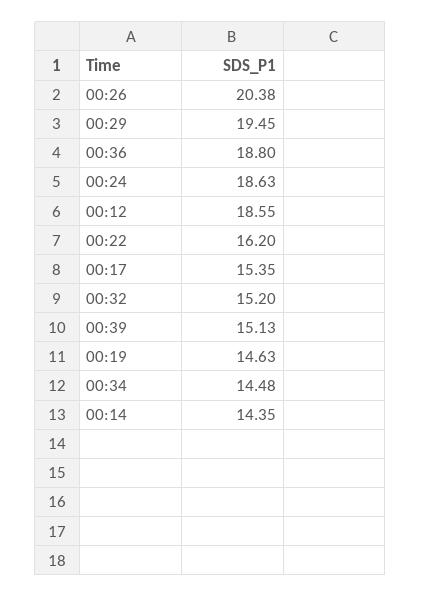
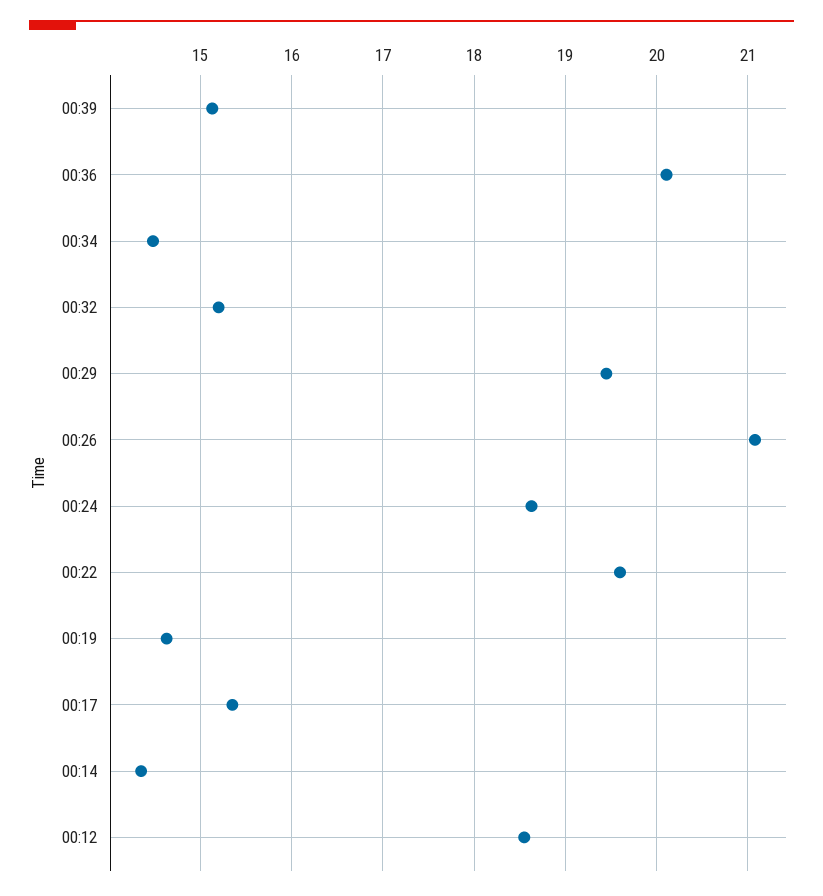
  {
-   "00:26": 20.38,
+   "00:26": 21.1,
    "00:29": 19.45,
-   "00:36": 18.8,
+   "00:36": 20.1,
    "00:24": 18.63,
    "00:12": 18.55,
-   "00:22": 16.2,
+   "00:22": 19.6,
    "00:17": 15.35,
    "00:32": 15.2,
    "00:39": 15.13,
    "00:19": 14.63,
    "00:34": 14.48,
    "00:14": 14.35
  }

